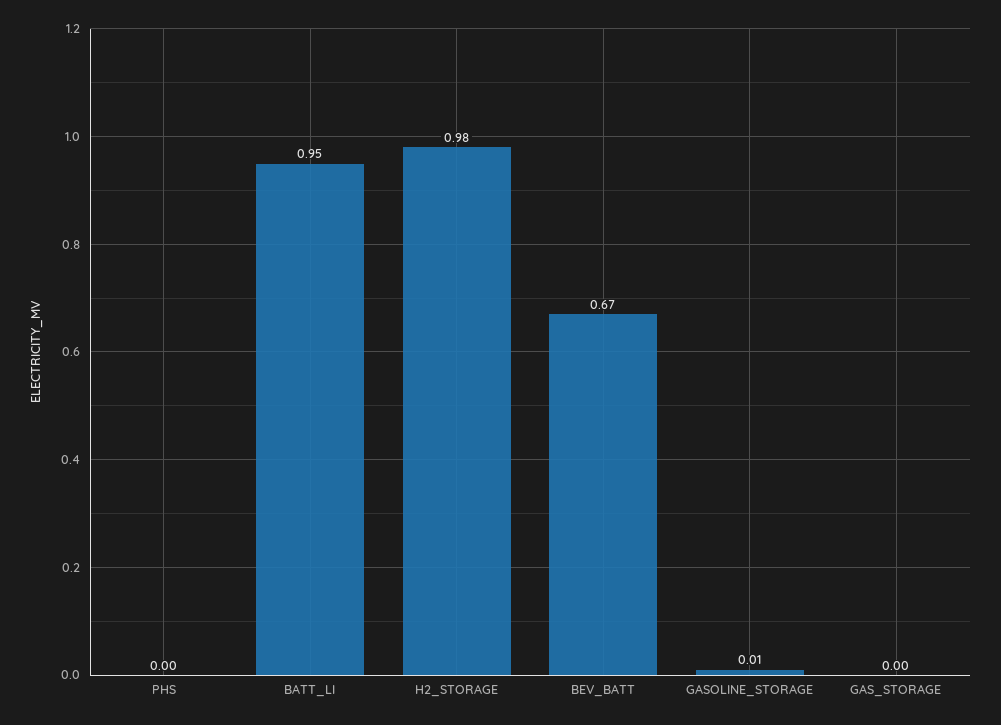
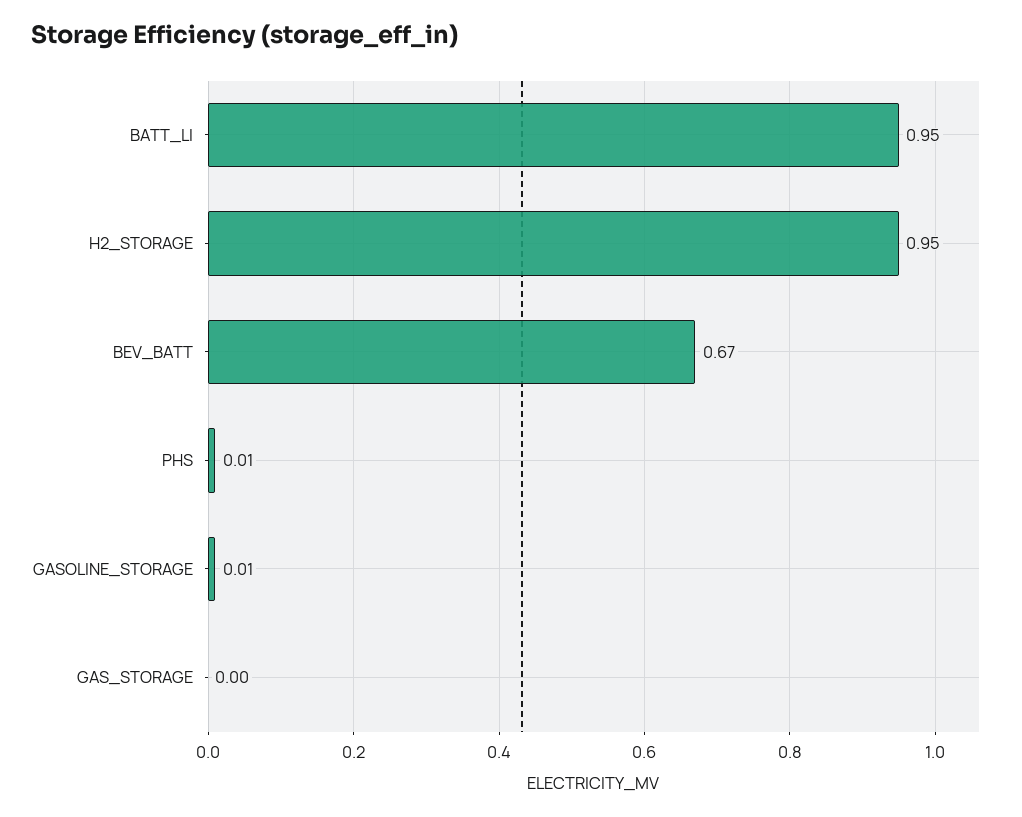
  {
-   "PHS": 0,
+   "PHS": 0.01,
    "BATT_LI": 0.95,
-   "H2_STORAGE": 0.98,
+   "H2_STORAGE": 0.95,
    "BEV_BATT": 0.67,
    "GASOLINE_STORAGE": 0.01,
    "GAS_STORAGE": 0
  }

